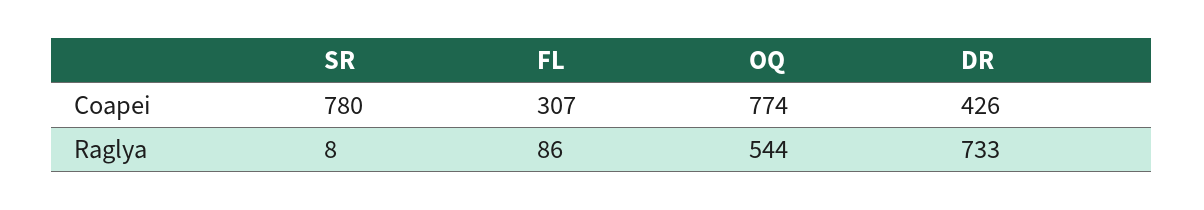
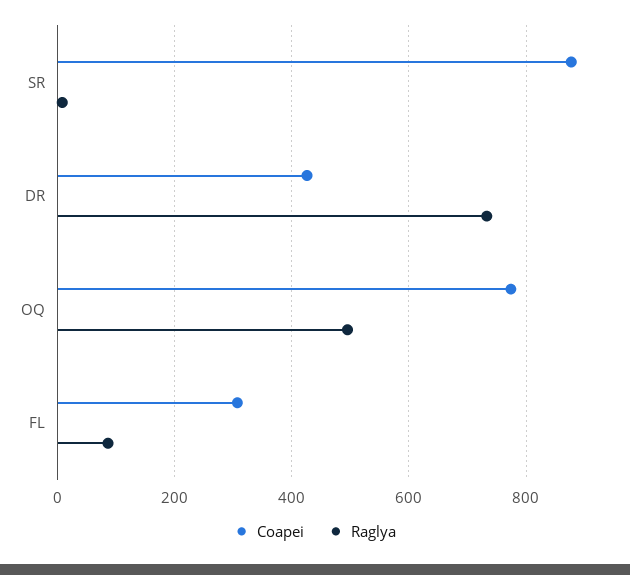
  {
    "Coapei": {
-     "SR": 780,
+     "SR": 880,
      "FL": 307,
      "OQ": 774,
      "DR": 426
    },
    "Raglya": {
      "SR": 8,
      "FL": 86,
-     "OQ": 544,
+     "OQ": 500,
      "DR": 733
    }
  }

